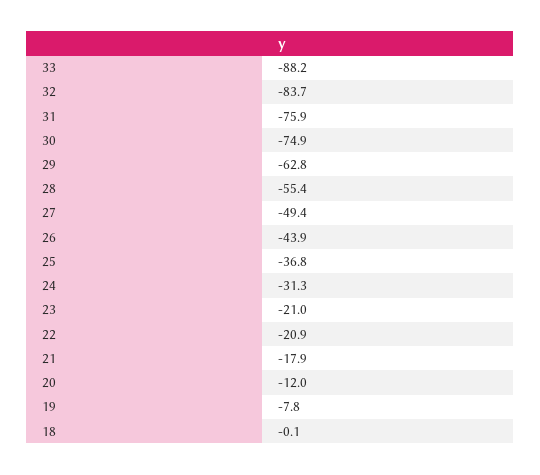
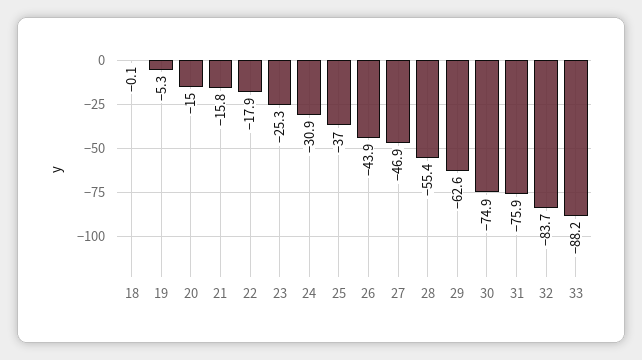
  {
    "33": -88.2,
    "32": -83.7,
    "31": -75.9,
    "30": -74.9,
-   "29": -62.8,
+   "29": -62.6,
    "28": -55.4,
-   "27": -49.4,
+   "27": -46.9,
    "26": -43.9,
-   "25": -36.8,
+   "25": -37,
-   "24": -31.3,
+   "24": -30.9,
-   "23": -21,
+   "23": -25.3,
-   "22": -20.9,
+   "22": -17.9,
-   "21": -17.9,
+   "21": -15.8,
-   "20": -12,
+   "20": -15,
-   "19": -7.8,
+   "19": -5.3,
    "18": -0.1
  }

